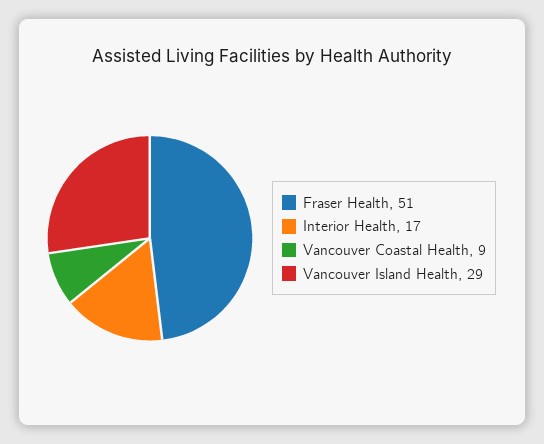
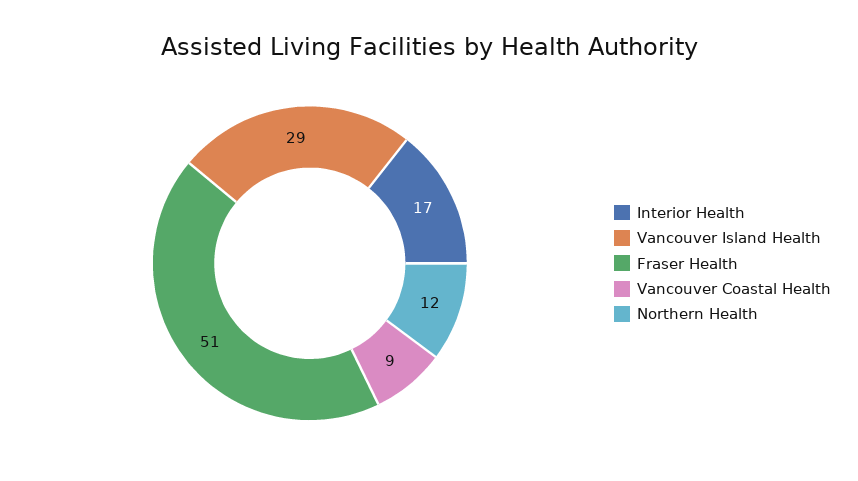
  {
    "Fraser Health": 51,
    "Interior Health": 17,
    "Vancouver Coastal Health": 9,
-   "Vancouver Island Health": 29
+   "Vancouver Island Health": 29,
+   "Northern Health": 12
  }

